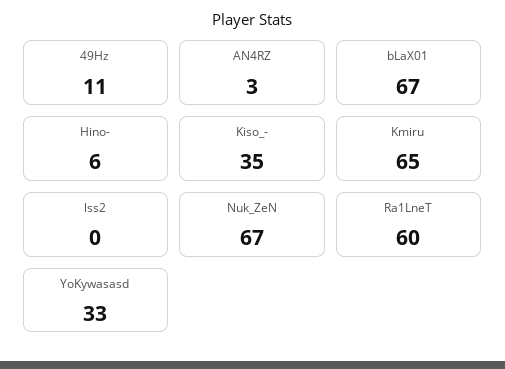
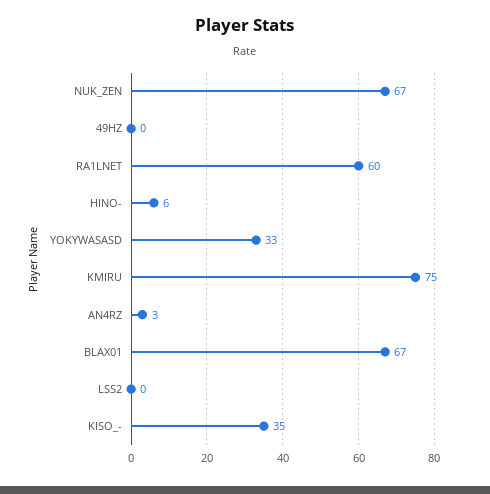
  {
-   "49Hz": 11,
+   "49Hz": 0,
    "AN4RZ": 3,
    "bLaX01": 67,
    "Hino-": 6,
    "Kiso_-": 35,
-   "Kmiru": 65,
+   "Kmiru": 75,
    "lss2": 0,
    "Nuk_ZeN": 67,
    "Ra1LneT": 60,
    "YoKywasasd": 33
  }

